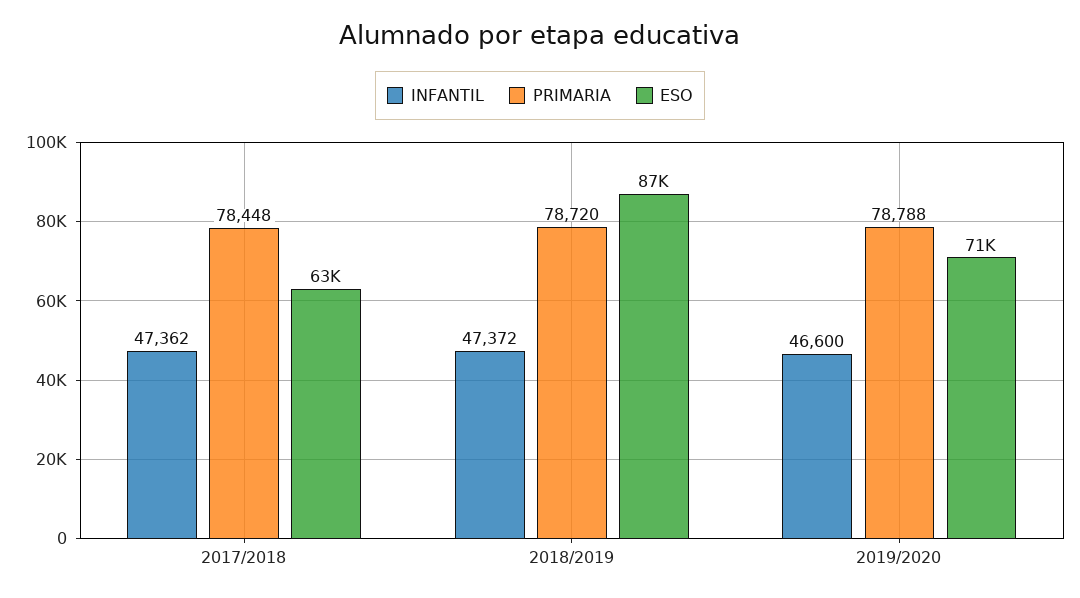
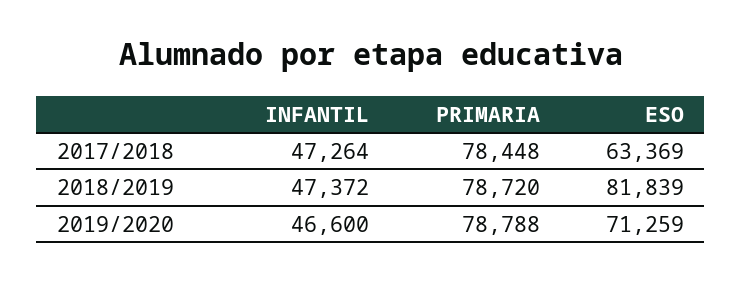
  {
    "INFANTIL": {
-     "2017/2018": 47362,
+     "2017/2018": 47264,
      "2018/2019": 47372,
      "2019/2020": 46600
    },
    "PRIMARIA": {
      "2017/2018": 78448,
      "2018/2019": 78720,
      "2019/2020": 78788
    },
    "ESO": {
      "2017/2018": 63369,
-     "2018/2019": 87000,
+     "2018/2019": 81839,
      "2019/2020": 71259
    }
  }

